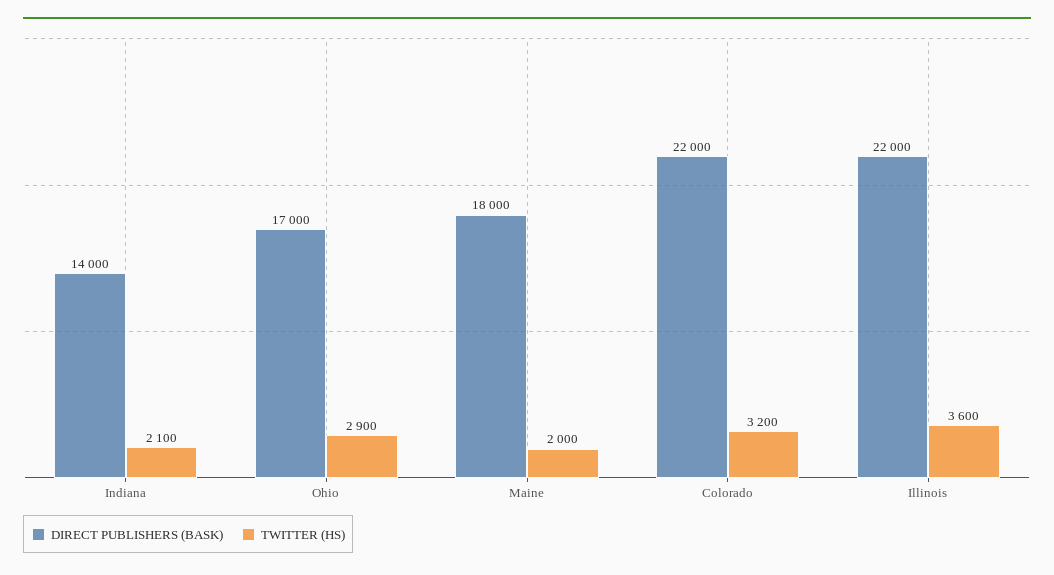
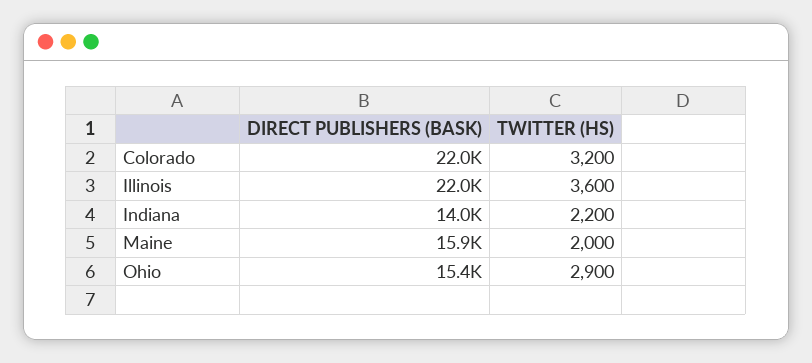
  {
    "DIRECT PUBLISHERS (BASK)": {
      "Indiana": 14000,
-     "Ohio": 17000,
+     "Ohio": 15400,
-     "Maine": 18000,
+     "Maine": 15900,
      "Colorado": 22000,
      "Illinois": 22000
    },
    "TWITTER (HS)": {
-     "Indiana": 2100,
+     "Indiana": 2200,
      "Ohio": 2900,
      "Maine": 2000,
      "Colorado": 3200,
      "Illinois": 3600
    }
  }

